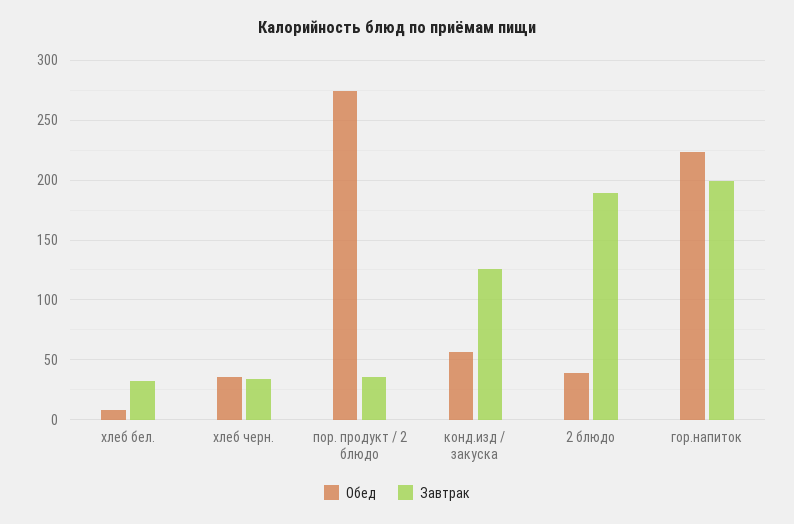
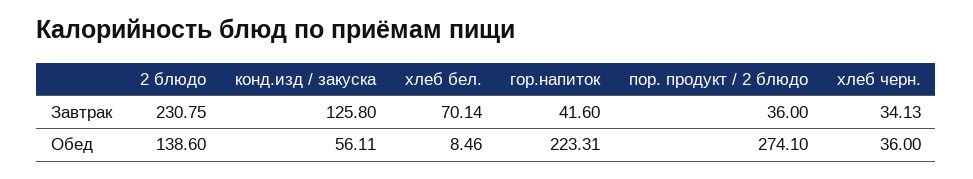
  {
    "Обед": {
      "хлеб бел.": 8.46,
      "хлеб черн.": 36,
      "пор. продукт / 2 блюдо": 274.1,
      "конд.изд / закуска": 56.11,
-     "2 блюдо": 40,
+     "2 блюдо": 138.6,
      "гор.напиток": 223.31
    },
    "Завтрак": {
-     "хлеб бел.": 30,
+     "хлеб бел.": 70.14,
      "хлеб черн.": 34.13,
      "пор. продукт / 2 блюдо": 36,
      "конд.изд / закуска": 125.8,
-     "2 блюдо": 190,
+     "2 блюдо": 230.75,
-     "гор.напиток": 200
+     "гор.напиток": 41.6
    }
  }

